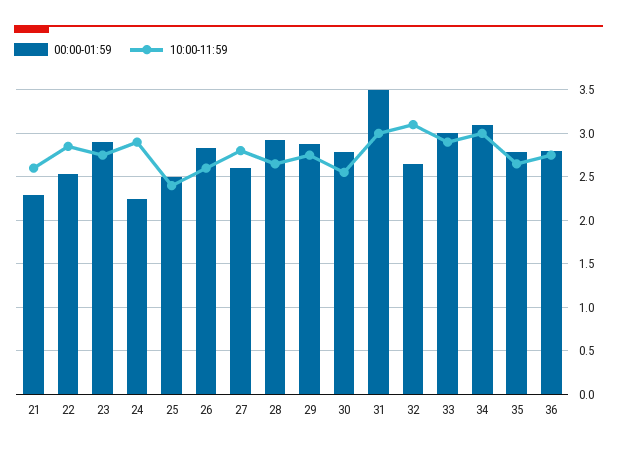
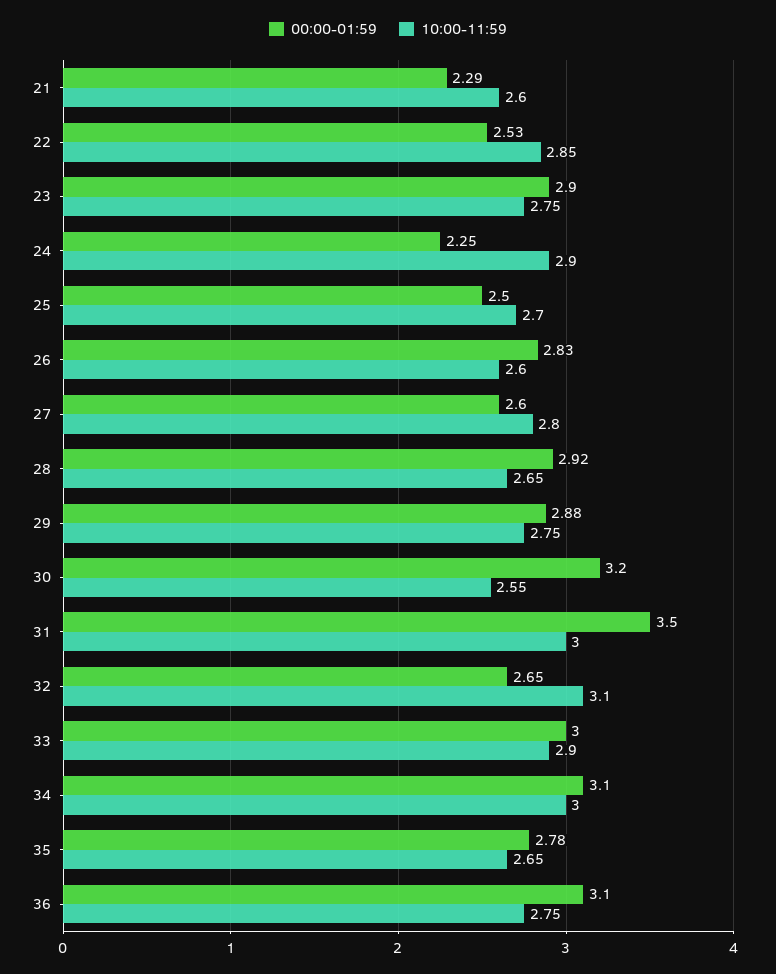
  {
    "00:00-01:59": {
      "21": 2.29,
      "22": 2.53,
      "23": 2.9,
      "24": 2.25,
      "25": 2.5,
      "26": 2.83,
      "27": 2.6,
      "28": 2.92,
      "29": 2.88,
-     "30": 2.8,
+     "30": 3.2,
      "31": 3.5,
      "32": 2.65,
      "33": 3,
      "34": 3.1,
      "35": 2.78,
-     "36": 2.8
+     "36": 3.1
    },
    "10:00-11:59": {
      "21": 2.6,
      "22": 2.85,
      "23": 2.75,
      "24": 2.9,
-     "25": 2.4,
+     "25": 2.7,
      "26": 2.6,
      "27": 2.8,
      "28": 2.65,
      "29": 2.75,
      "30": 2.55,
      "31": 3,
      "32": 3.1,
      "33": 2.9,
      "34": 3,
      "35": 2.65,
      "36": 2.75
    }
  }

